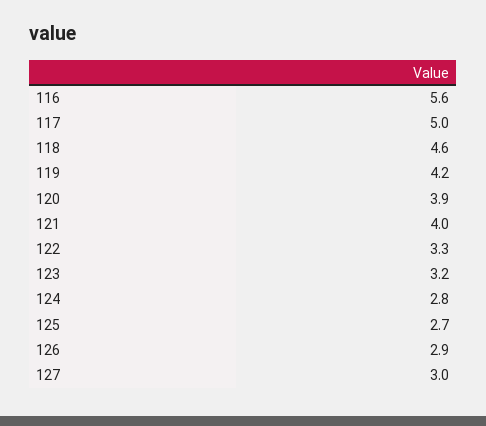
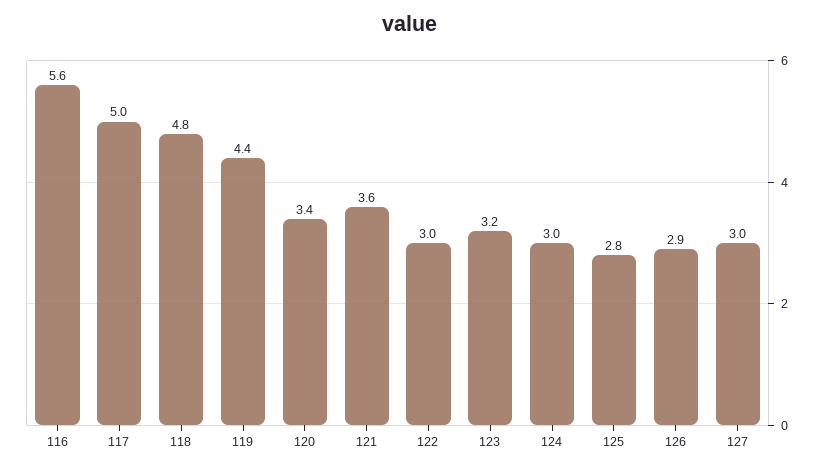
  {
    "116": 5.6,
    "117": 5,
-   "118": 4.6,
+   "118": 4.8,
-   "119": 4.2,
+   "119": 4.4,
-   "120": 3.9,
+   "120": 3.4,
-   "121": 4,
+   "121": 3.6,
-   "122": 3.3,
+   "122": 3,
    "123": 3.2,
-   "124": 2.8,
+   "124": 3,
-   "125": 2.7,
+   "125": 2.8,
    "126": 2.9,
    "127": 3
  }

